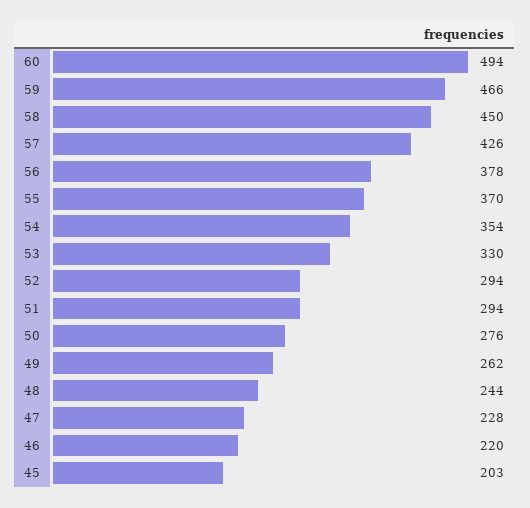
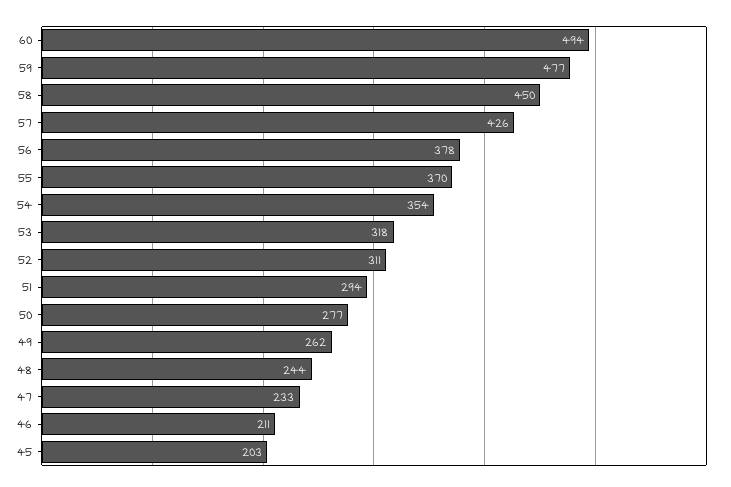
  {
    "60": 494,
-   "59": 466,
+   "59": 477,
    "58": 450,
    "57": 426,
    "56": 378,
    "55": 370,
    "54": 354,
-   "53": 330,
+   "53": 318,
-   "52": 294,
+   "52": 311,
    "51": 294,
-   "50": 276,
+   "50": 277,
    "49": 262,
    "48": 244,
-   "47": 228,
+   "47": 233,
-   "46": 220,
+   "46": 211,
    "45": 203
  }

